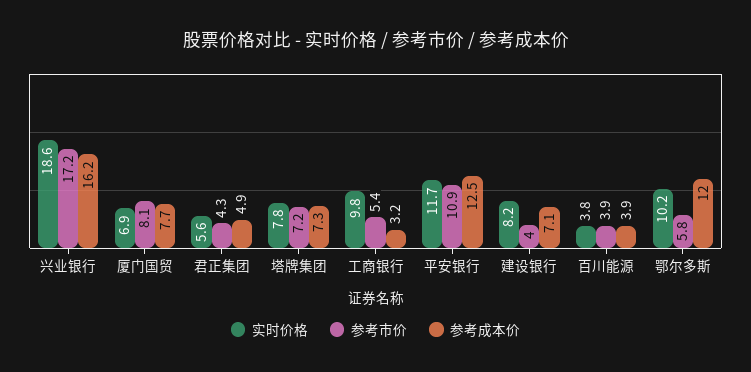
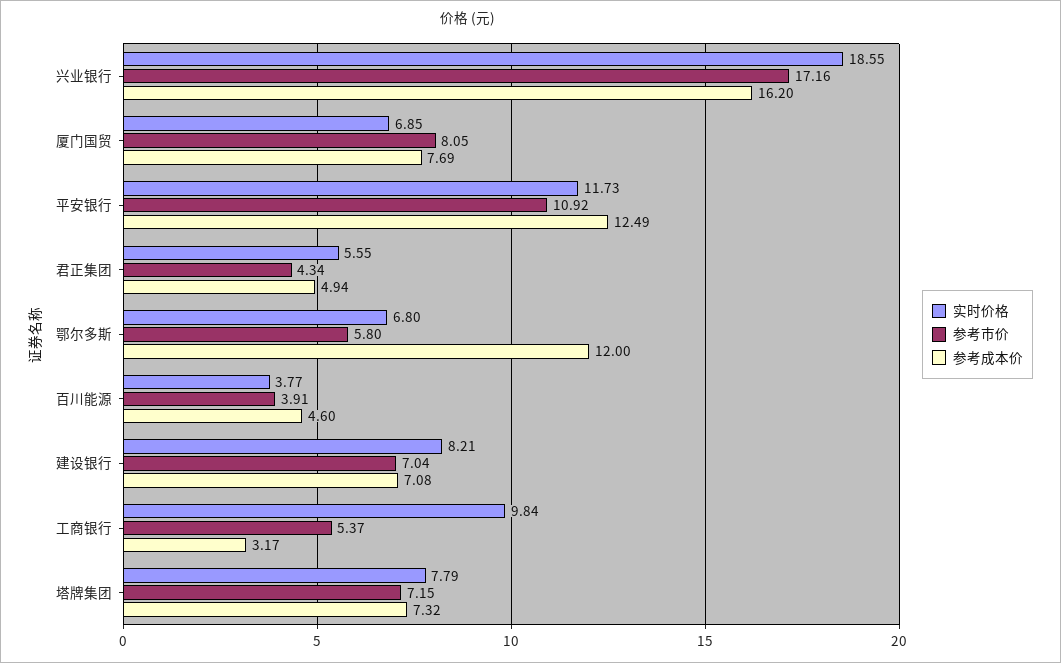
  {
    "实时价格": {
      "兴业银行": 18.55,
      "厦门国贸": 6.85,
      "君正集团": 5.55,
      "塔牌集团": 7.79,
      "工商银行": 9.84,
      "平安银行": 11.73,
      "建设银行": 8.21,
      "百川能源": 3.77,
-     "鄂尔多斯": 10.2
+     "鄂尔多斯": 6.8
    },
    "参考市价": {
      "兴业银行": 17.16,
      "厦门国贸": 8.05,
      "君正集团": 4.34,
      "塔牌集团": 7.15,
      "工商银行": 5.37,
      "平安银行": 10.92,
-     "建设银行": 4,
+     "建设银行": 7.04,
      "百川能源": 3.91,
      "鄂尔多斯": 5.8
    },
    "参考成本价": {
      "兴业银行": 16.2,
      "厦门国贸": 7.69,
      "君正集团": 4.94,
      "塔牌集团": 7.32,
      "工商银行": 3.17,
      "平安银行": 12.49,
      "建设银行": 7.08,
-     "百川能源": 3.9,
+     "百川能源": 4.6,
      "鄂尔多斯": 12
    }
  }

